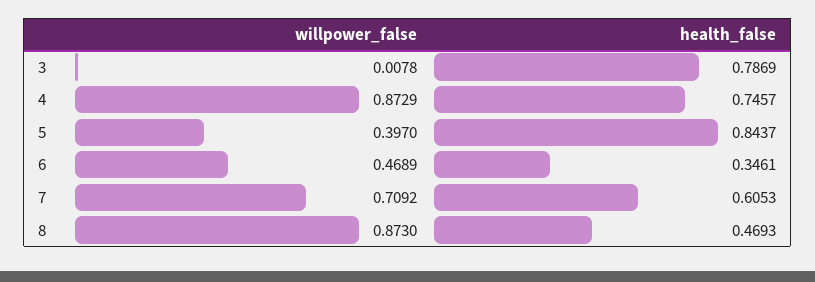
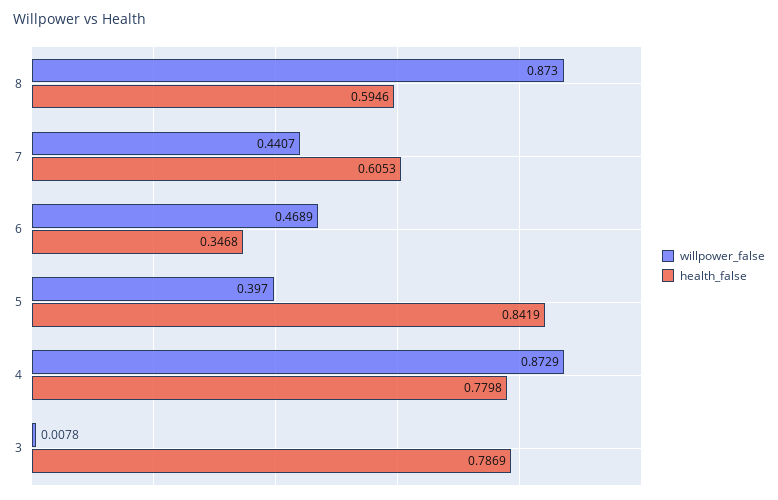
  {
    "willpower_false": {
      "3": 0.0078,
      "4": 0.8729,
      "5": 0.397,
      "6": 0.4689,
-     "7": 0.7092,
+     "7": 0.4407,
      "8": 0.873
    },
    "health_false": {
      "3": 0.7869,
-     "4": 0.7457,
+     "4": 0.7798,
-     "5": 0.8437,
+     "5": 0.8419,
-     "6": 0.3461,
+     "6": 0.3468,
      "7": 0.6053,
-     "8": 0.4693
+     "8": 0.5946
    }
  }

